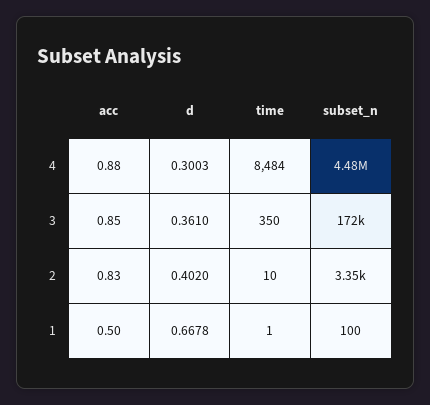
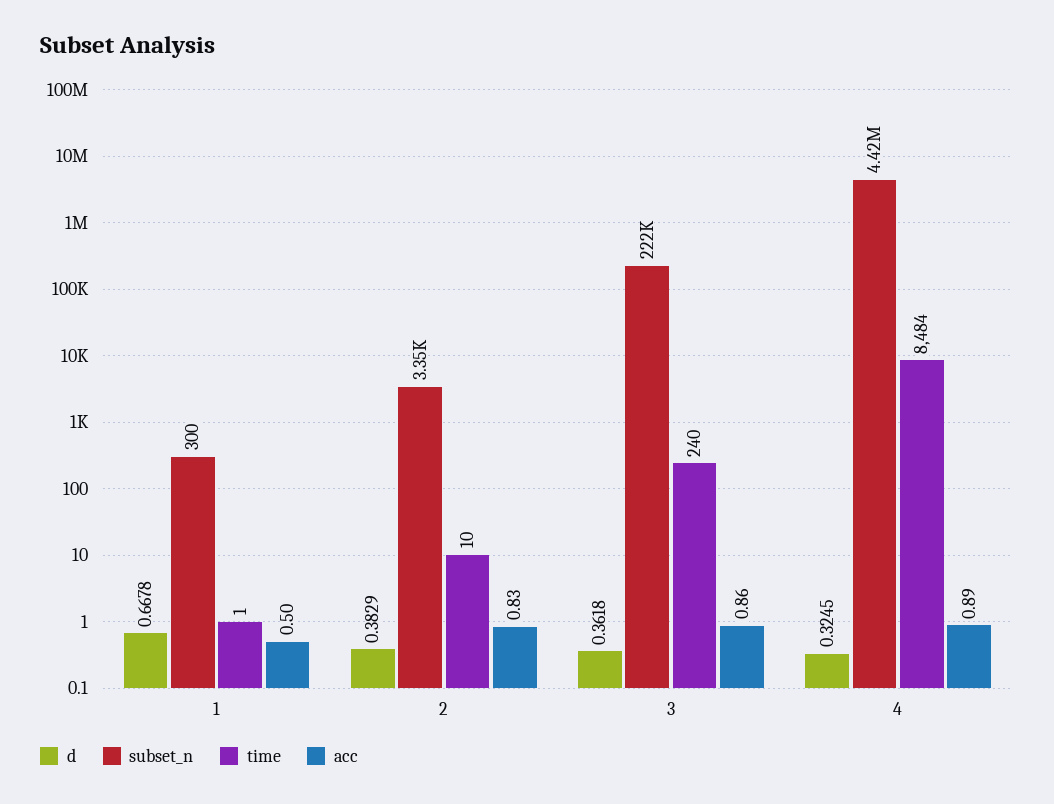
  {
    "acc": {
-     "4": 0.88,
+     "4": 0.89,
-     "3": 0.85,
+     "3": 0.86,
      "2": 0.83,
      "1": 0.5
    },
    "d": {
-     "4": 0.3003,
+     "4": 0.3245,
-     "3": 0.361,
+     "3": 0.3618,
-     "2": 0.402,
+     "2": 0.3829,
      "1": 0.6678
    },
    "time": {
      "4": 8484,
-     "3": 350,
+     "3": 240,
      "2": 10,
      "1": 1
    },
    "subset_n": {
-     "4": 4480000,
+     "4": 4420000,
-     "3": 172000,
+     "3": 222000,
      "2": 3350,
-     "1": 100
+     "1": 300
    }
  }

